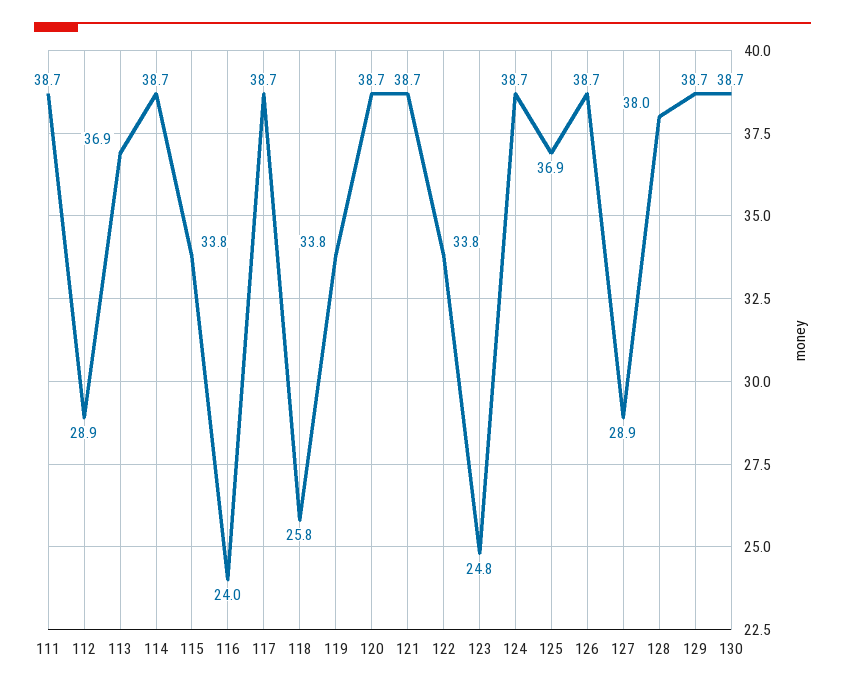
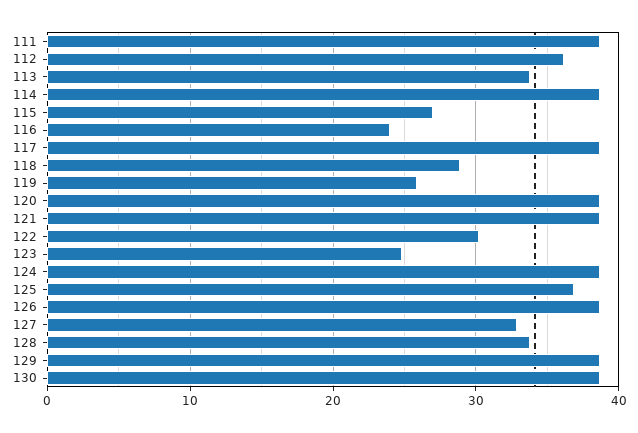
  {
    "111": 38.7,
-   "112": 28.9,
+   "112": 36,
-   "113": 36.9,
+   "113": 34,
    "114": 38.7,
-   "115": 33.8,
+   "115": 27,
    "116": 24,
    "117": 38.7,
-   "118": 25.8,
+   "118": 29,
-   "119": 33.8,
+   "119": 26,
    "120": 38.7,
    "121": 38.7,
-   "122": 33.8,
+   "122": 30,
    "123": 24.8,
    "124": 38.7,
    "125": 36.9,
    "126": 38.7,
-   "127": 28.9,
+   "127": 33,
-   "128": 38,
+   "128": 34,
    "129": 38.7,
    "130": 38.7
  }

